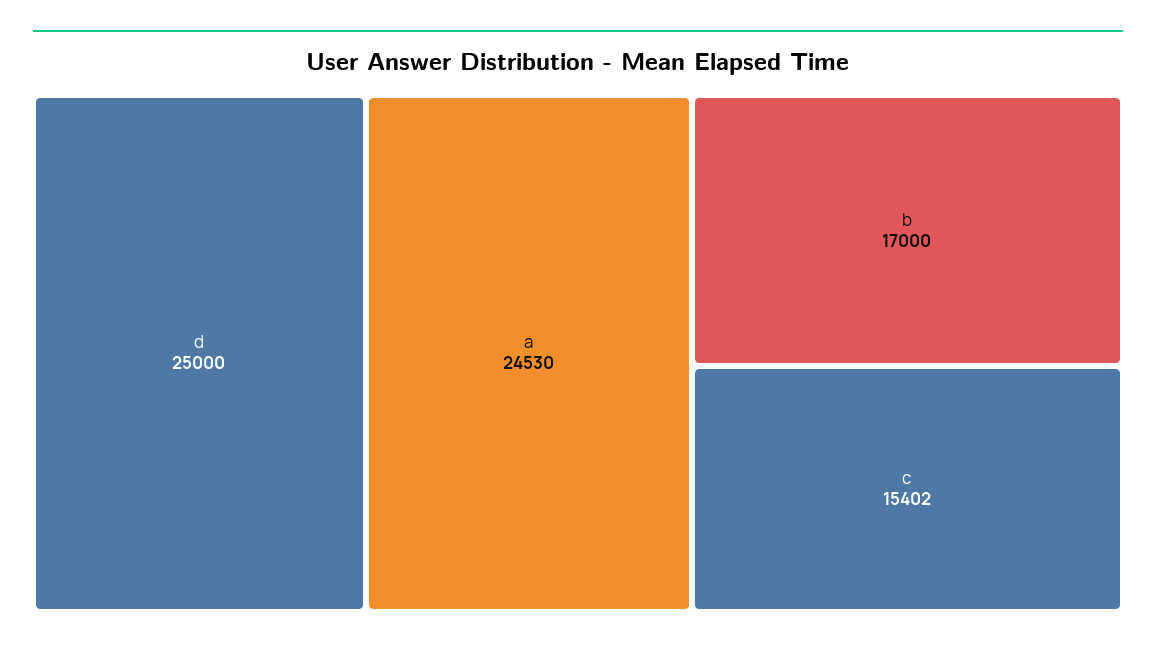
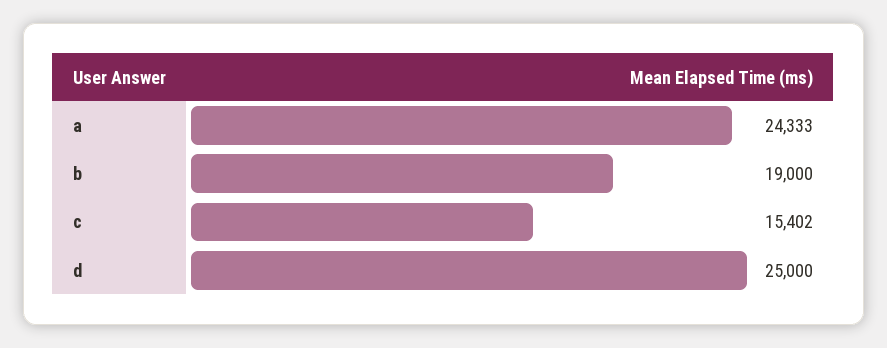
  {
    "d": 25000,
-   "a": 24530,
+   "a": 24333,
-   "b": 17000,
+   "b": 19000,
    "c": 15402
  }

